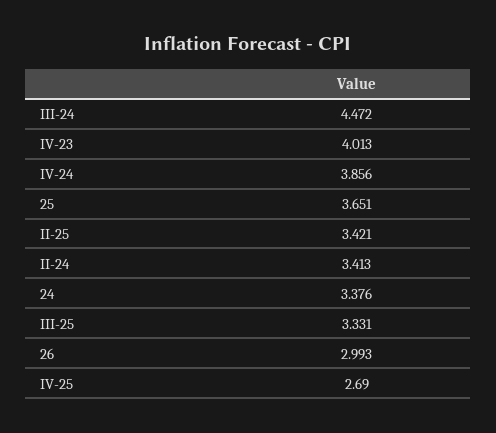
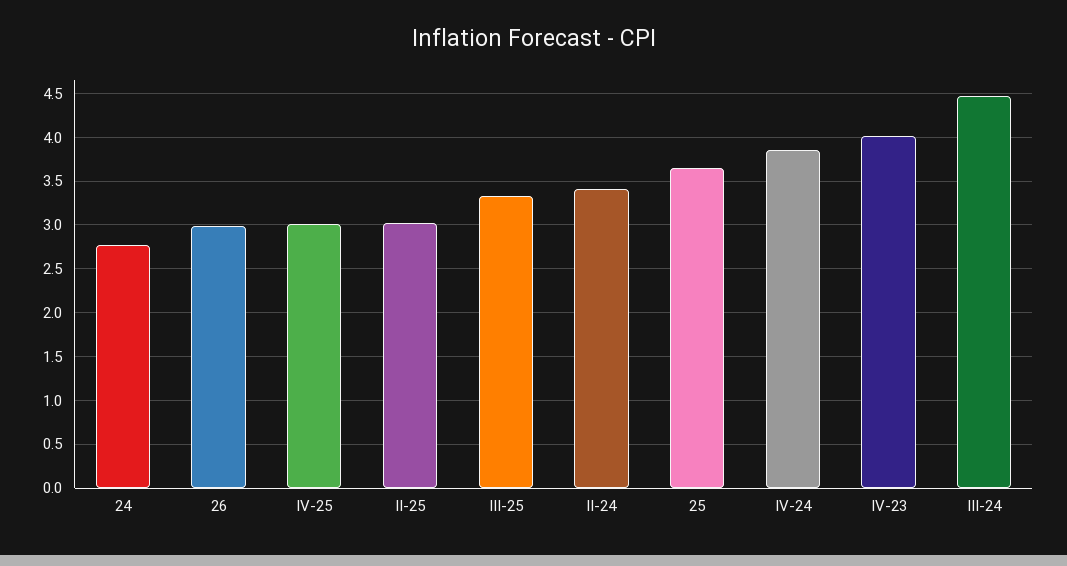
  {
    "III-24": 4.472,
    "IV-23": 4.013,
    "IV-24": 3.856,
    "25": 3.651,
-   "II-25": 3.421,
+   "II-25": 3,
    "II-24": 3.413,
-   "24": 3.376,
+   "24": 2.8,
    "III-25": 3.331,
    "26": 2.993,
-   "IV-25": 2.69
+   "IV-25": 3
  }

